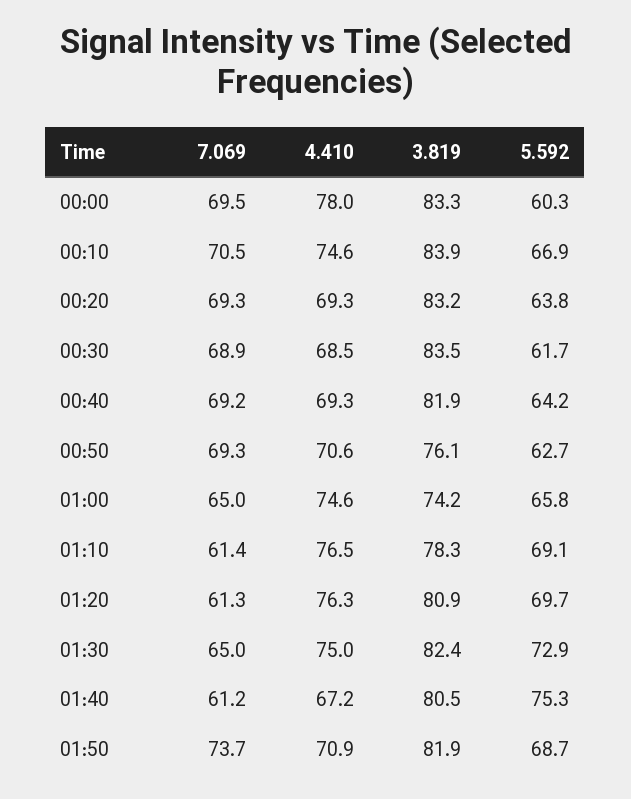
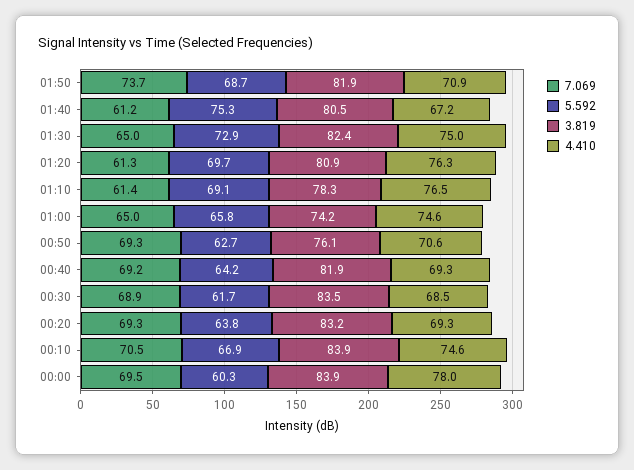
  {
    "7.069": {
      "00:00": 69.5,
      "00:10": 70.5,
      "00:20": 69.3,
      "00:30": 68.9,
      "00:40": 69.2,
      "00:50": 69.3,
      "01:00": 65,
      "01:10": 61.4,
      "01:20": 61.3,
      "01:30": 65,
      "01:40": 61.2,
      "01:50": 73.7
    },
    "4.410": {
      "00:00": 78,
      "00:10": 74.6,
      "00:20": 69.3,
      "00:30": 68.5,
      "00:40": 69.3,
      "00:50": 70.6,
      "01:00": 74.6,
      "01:10": 76.5,
      "01:20": 76.3,
      "01:30": 75,
      "01:40": 67.2,
      "01:50": 70.9
    },
    "3.819": {
-     "00:00": 83.3,
+     "00:00": 83.9,
      "00:10": 83.9,
      "00:20": 83.2,
      "00:30": 83.5,
      "00:40": 81.9,
      "00:50": 76.1,
      "01:00": 74.2,
      "01:10": 78.3,
      "01:20": 80.9,
      "01:30": 82.4,
      "01:40": 80.5,
      "01:50": 81.9
    },
    "5.592": {
      "00:00": 60.3,
      "00:10": 66.9,
      "00:20": 63.8,
      "00:30": 61.7,
      "00:40": 64.2,
      "00:50": 62.7,
      "01:00": 65.8,
      "01:10": 69.1,
      "01:20": 69.7,
      "01:30": 72.9,
      "01:40": 75.3,
      "01:50": 68.7
    }
  }

